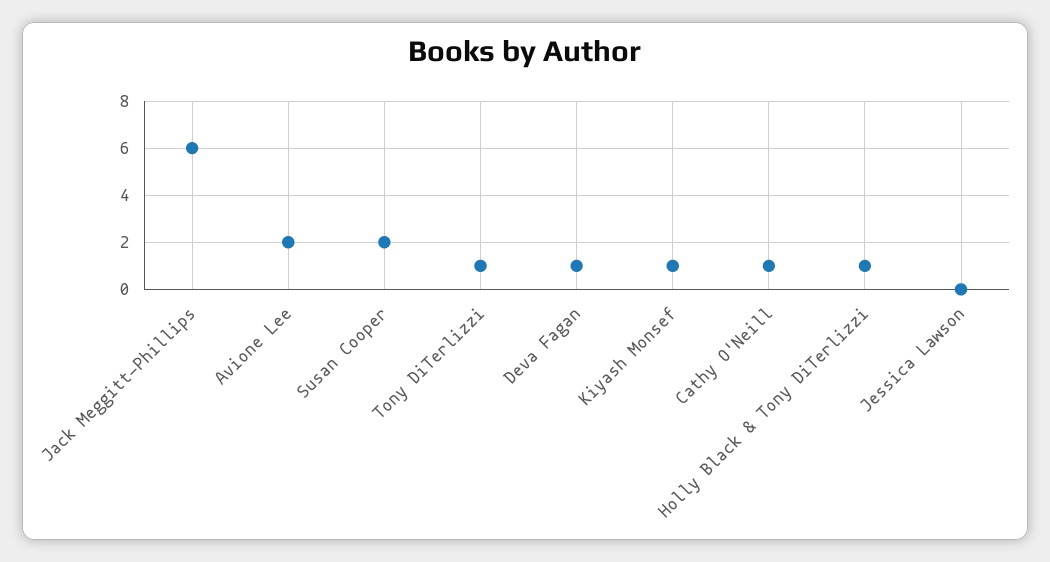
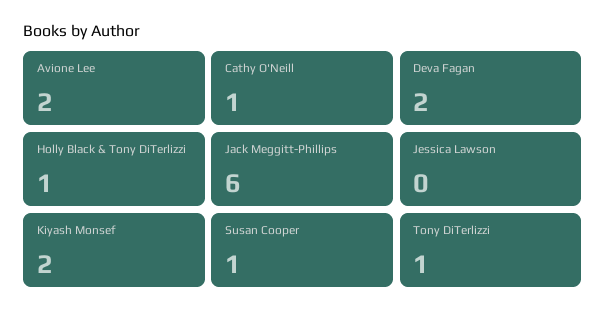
  {
    "Jack Meggitt-Phillips": 6,
    "Avione Lee": 2,
-   "Susan Cooper": 2,
+   "Susan Cooper": 1,
    "Tony DiTerlizzi": 1,
-   "Deva Fagan": 1,
+   "Deva Fagan": 2,
-   "Kiyash Monsef": 1,
+   "Kiyash Monsef": 2,
    "Cathy O'Neill": 1,
    "Holly Black & Tony DiTerlizzi": 1,
    "Jessica Lawson": 0
  }

